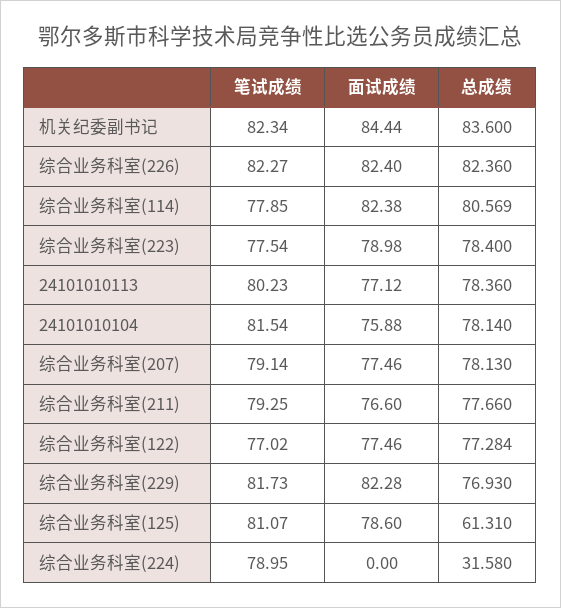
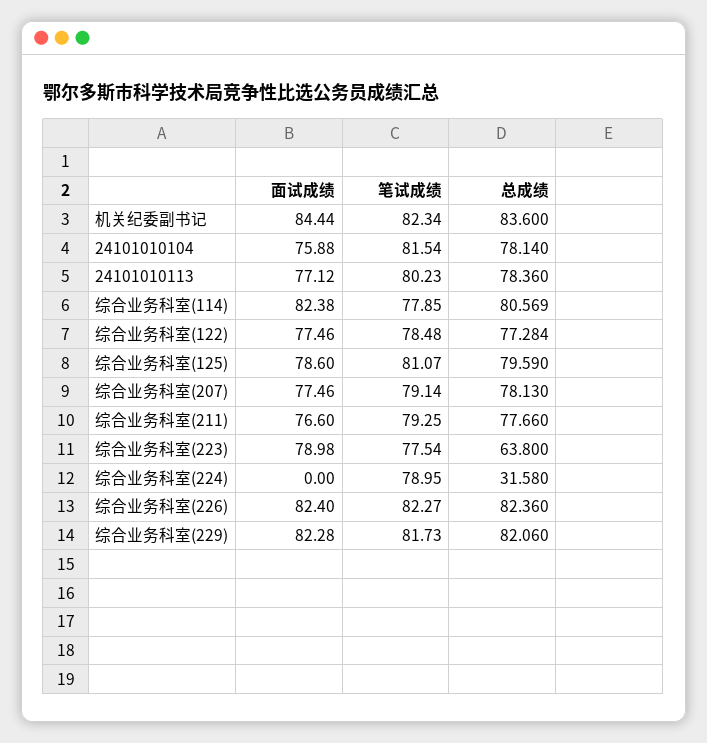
  {
    "笔试成绩": {
      "机关纪委副书记": 82.34,
      "综合业务科室(226)": 82.27,
      "综合业务科室(114)": 77.85,
      "综合业务科室(223)": 77.54,
      "24101010113": 80.23,
      "24101010104": 81.54,
      "综合业务科室(207)": 79.14,
      "综合业务科室(211)": 79.25,
-     "综合业务科室(122)": 77.02,
+     "综合业务科室(122)": 78.48,
      "综合业务科室(229)": 81.73,
      "综合业务科室(125)": 81.07,
      "综合业务科室(224)": 78.95
    },
    "面试成绩": {
      "机关纪委副书记": 84.44,
      "综合业务科室(226)": 82.4,
      "综合业务科室(114)": 82.38,
      "综合业务科室(223)": 78.98,
      "24101010113": 77.12,
      "24101010104": 75.88,
      "综合业务科室(207)": 77.46,
      "综合业务科室(211)": 76.6,
      "综合业务科室(122)": 77.46,
      "综合业务科室(229)": 82.28,
      "综合业务科室(125)": 78.6,
      "综合业务科室(224)": 0
    },
    "总成绩": {
      "机关纪委副书记": 83.6,
      "综合业务科室(226)": 82.36,
      "综合业务科室(114)": 80.569,
-     "综合业务科室(223)": 78.4,
+     "综合业务科室(223)": 63.8,
      "24101010113": 78.36,
      "24101010104": 78.14,
      "综合业务科室(207)": 78.13,
      "综合业务科室(211)": 77.66,
      "综合业务科室(122)": 77.284,
-     "综合业务科室(229)": 76.93,
+     "综合业务科室(229)": 82.06,
-     "综合业务科室(125)": 61.31,
+     "综合业务科室(125)": 79.59,
      "综合业务科室(224)": 31.58
    }
  }

